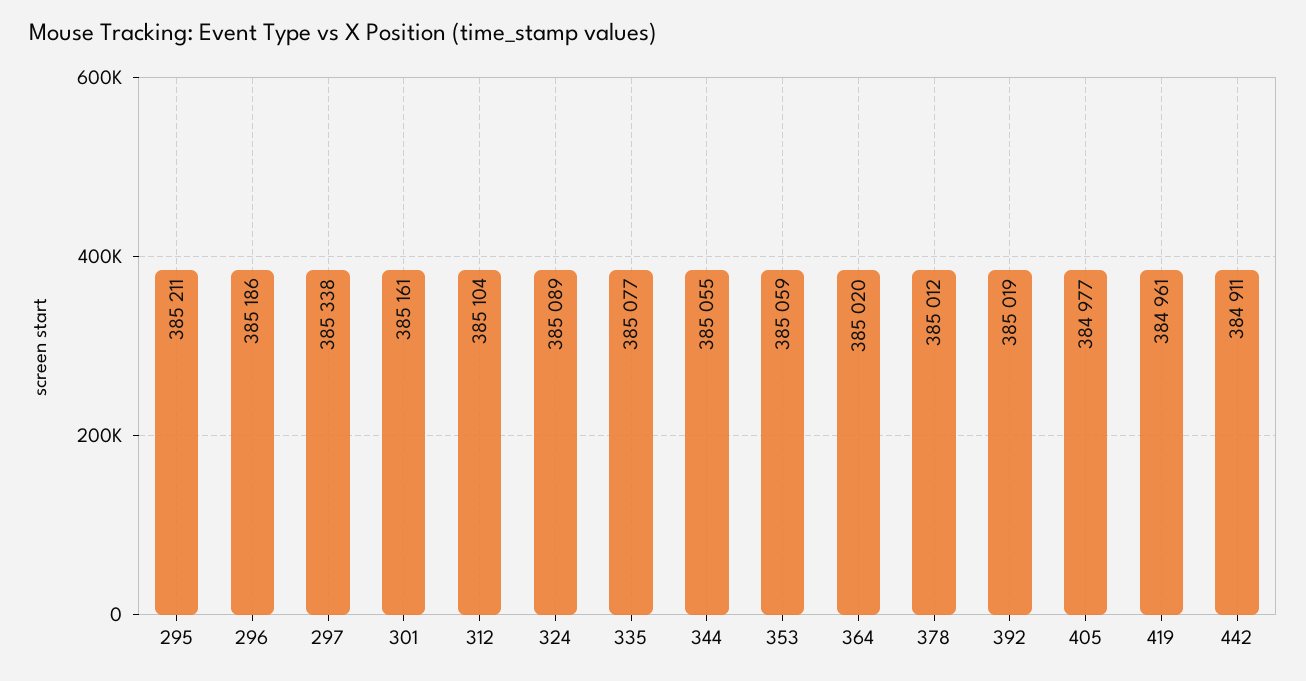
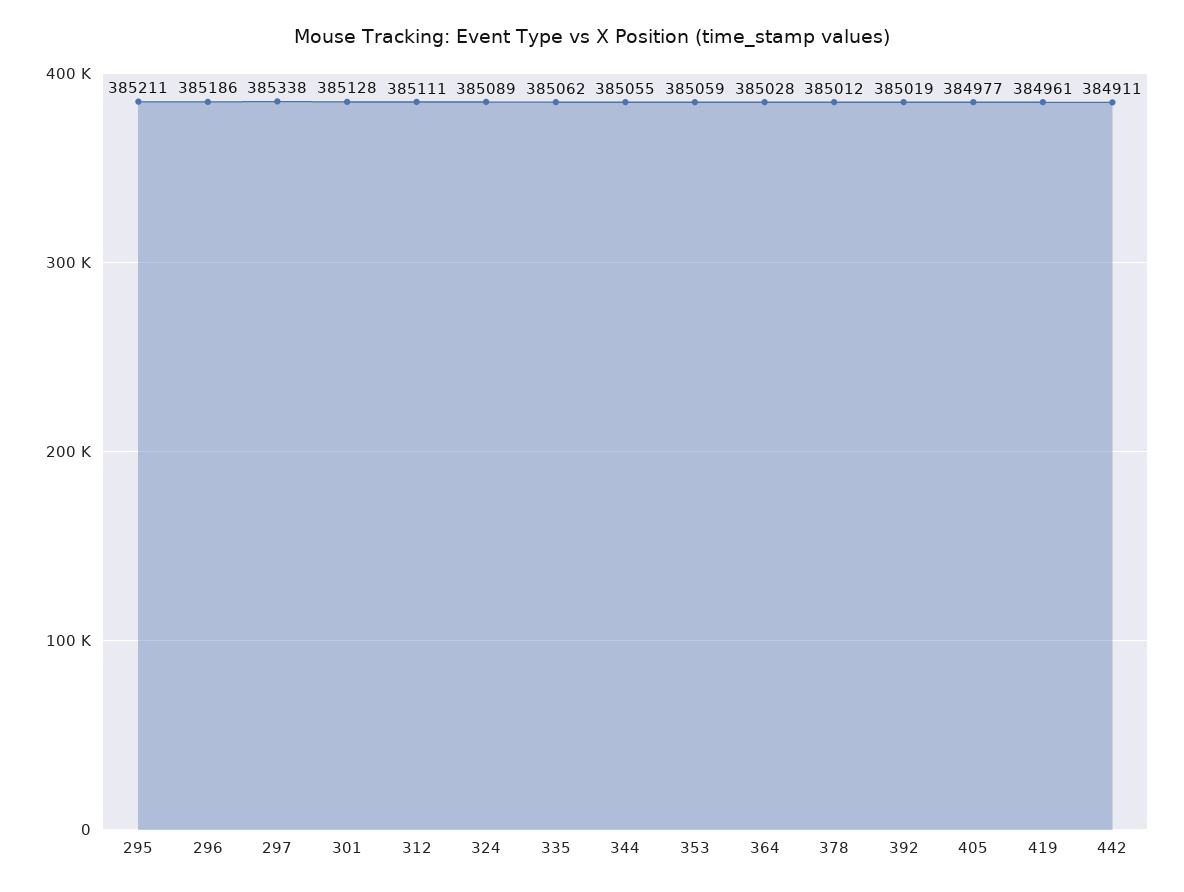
  {
    "295": 385211,
    "296": 385186,
    "297": 385338,
-   "301": 385161,
+   "301": 385128,
-   "312": 385104,
+   "312": 385111,
    "324": 385089,
-   "335": 385077,
+   "335": 385062,
    "344": 385055,
    "353": 385059,
-   "364": 385020,
+   "364": 385028,
    "378": 385012,
    "392": 385019,
    "405": 384977,
    "419": 384961,
    "442": 384911
  }

